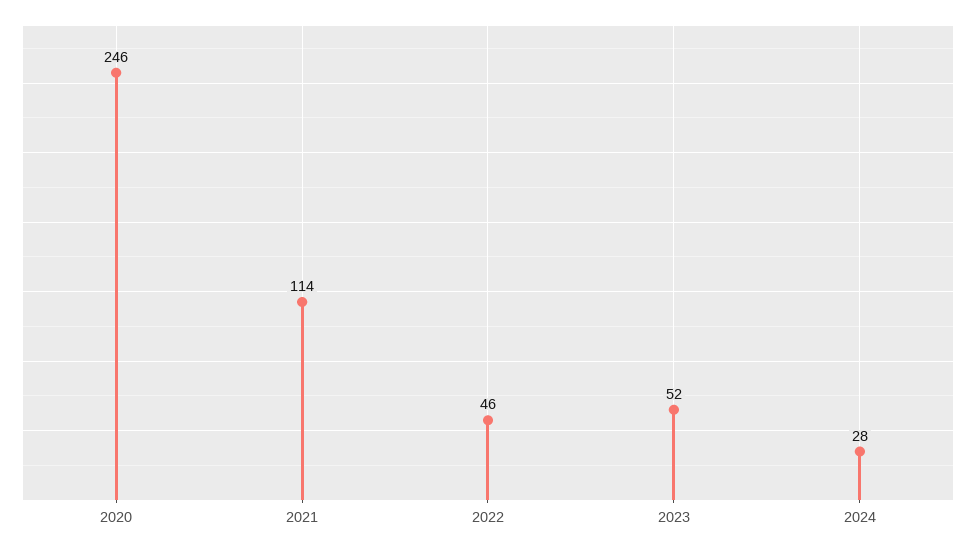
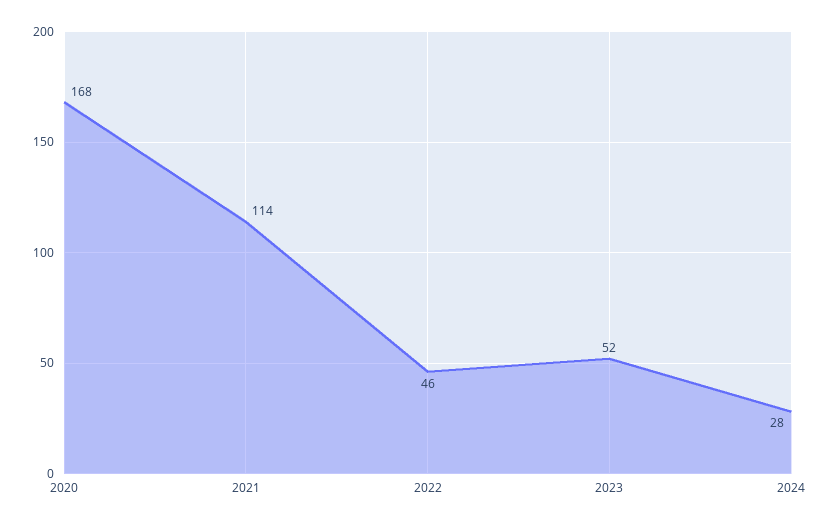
  {
-   "2020": 246,
+   "2020": 168,
    "2021": 114,
    "2022": 46,
    "2023": 52,
    "2024": 28
  }

